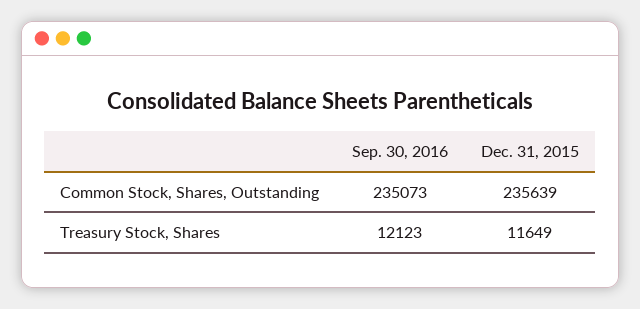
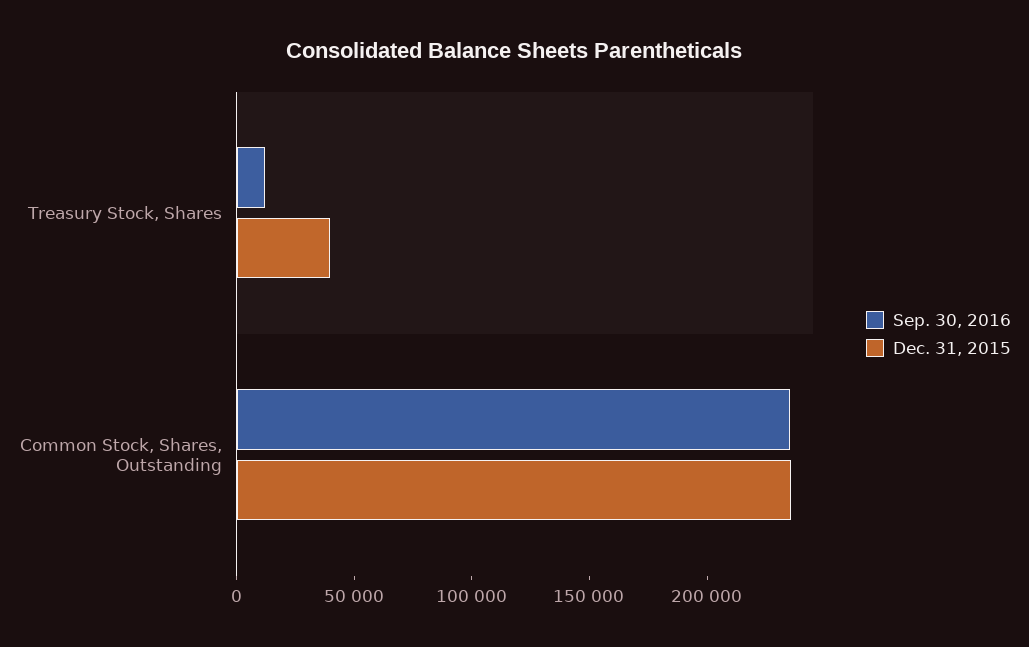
  {
    "Sep. 30, 2016": {
      "Common Stock, Shares, Outstanding": 235073,
      "Treasury Stock, Shares": 12123
    },
    "Dec. 31, 2015": {
      "Common Stock, Shares, Outstanding": 235639,
-     "Treasury Stock, Shares": 11649
+     "Treasury Stock, Shares": 40000
    }
  }

